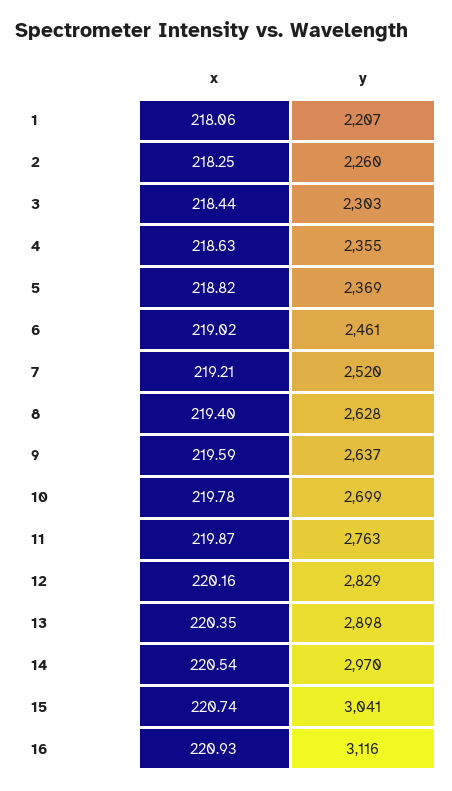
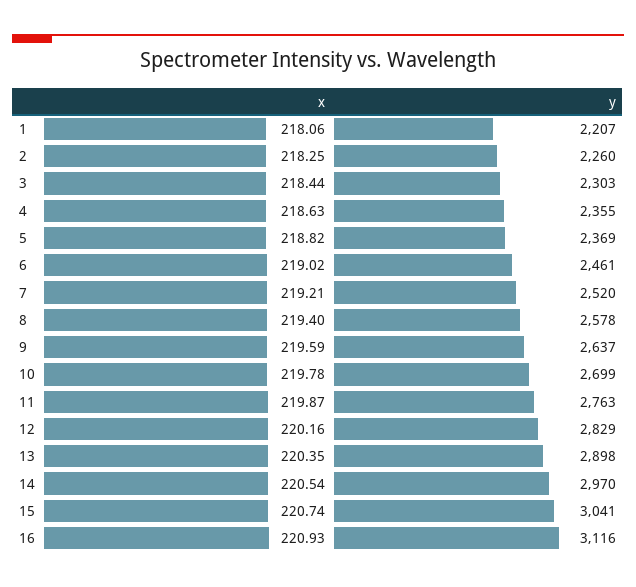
  {
    "x": {
      "1": 218.06,
      "2": 218.25,
      "3": 218.44,
      "4": 218.63,
      "5": 218.82,
      "6": 219.02,
      "7": 219.21,
      "8": 219.4,
      "9": 219.59,
      "10": 219.78,
      "11": 219.87,
      "12": 220.16,
      "13": 220.35,
      "14": 220.54,
      "15": 220.74,
      "16": 220.93
    },
    "y": {
      "1": 2207,
      "2": 2260,
      "3": 2303,
      "4": 2355,
      "5": 2369,
      "6": 2461,
      "7": 2520,
-     "8": 2628,
+     "8": 2578,
      "9": 2637,
      "10": 2699,
      "11": 2763,
      "12": 2829,
      "13": 2898,
      "14": 2970,
      "15": 3041,
      "16": 3116
    }
  }

